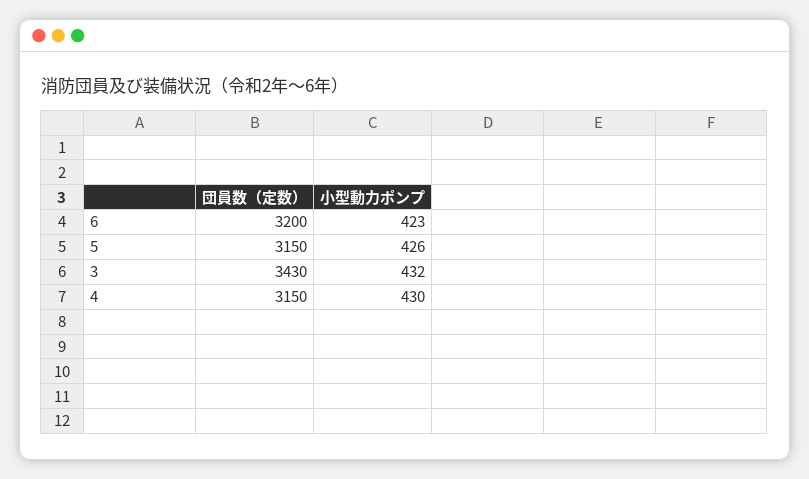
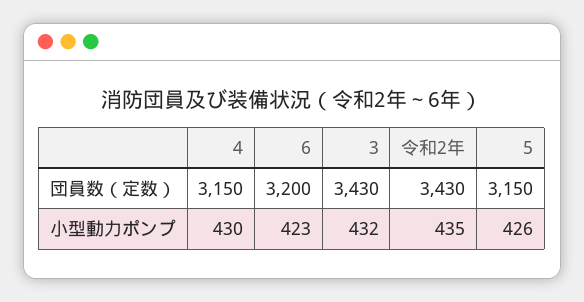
  {
    "団員数（定数）": {
      "6": 3200,
      "5": 3150,
      "3": 3430,
-     "4": 3150
+     "4": 3150,
+     "令和2年": 3430
    },
    "小型動力ポンプ": {
      "6": 423,
      "5": 426,
      "3": 432,
-     "4": 430
+     "4": 430,
+     "令和2年": 435
    }
  }

